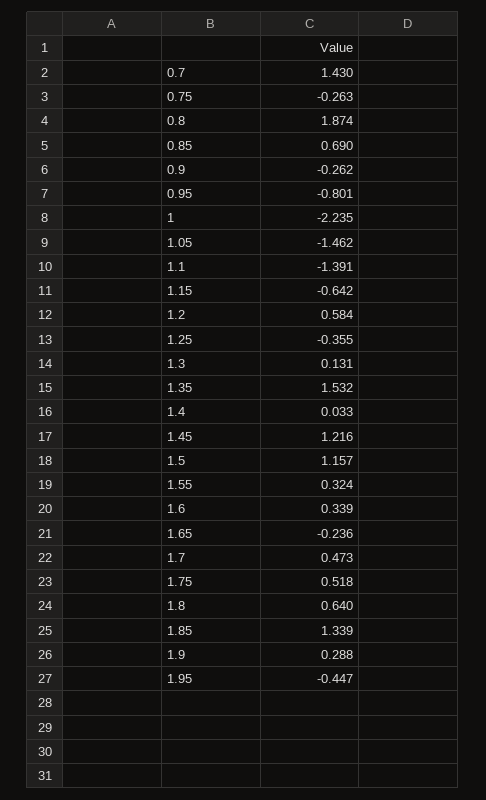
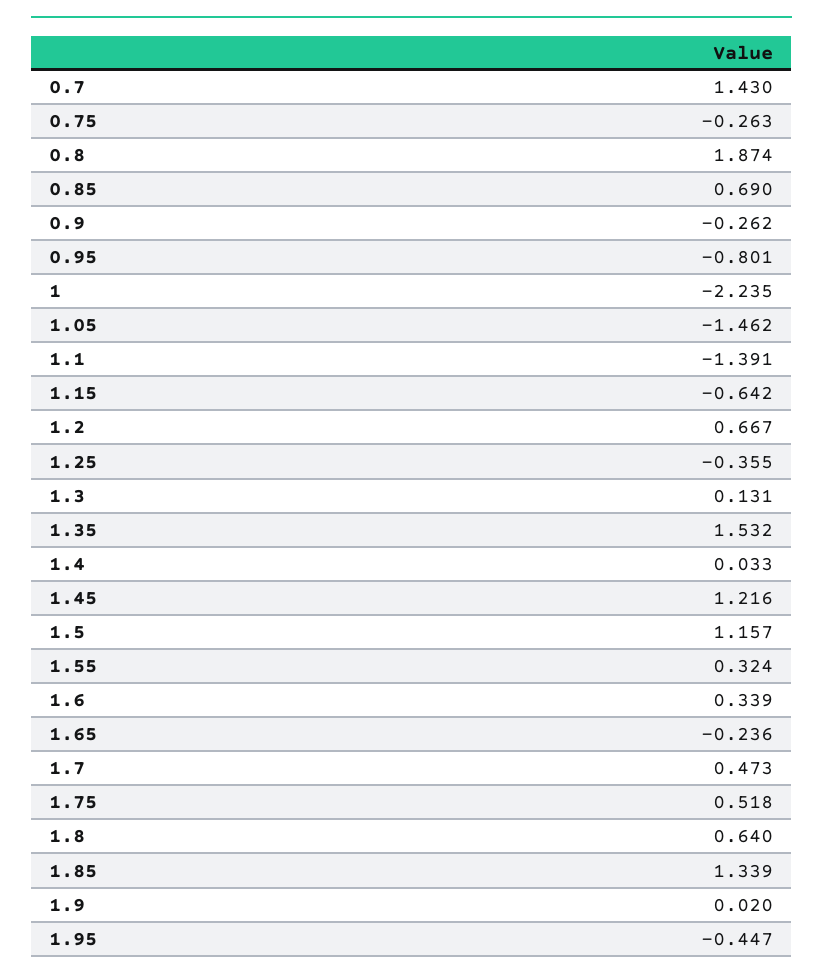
  {
    "0.7": 1.43,
    "0.75": -0.263,
    "0.8": 1.874,
    "0.85": 0.69,
    "0.9": -0.262,
    "0.95": -0.801,
    "1": -2.235,
    "1.05": -1.462,
    "1.1": -1.391,
    "1.15": -0.642,
-   "1.2": 0.584,
+   "1.2": 0.667,
    "1.25": -0.355,
    "1.3": 0.131,
    "1.35": 1.532,
    "1.4": 0.033,
    "1.45": 1.216,
    "1.5": 1.157,
    "1.55": 0.324,
    "1.6": 0.339,
    "1.65": -0.236,
    "1.7": 0.473,
    "1.75": 0.518,
    "1.8": 0.64,
    "1.85": 1.339,
-   "1.9": 0.288,
+   "1.9": 0.02,
    "1.95": -0.447
  }

